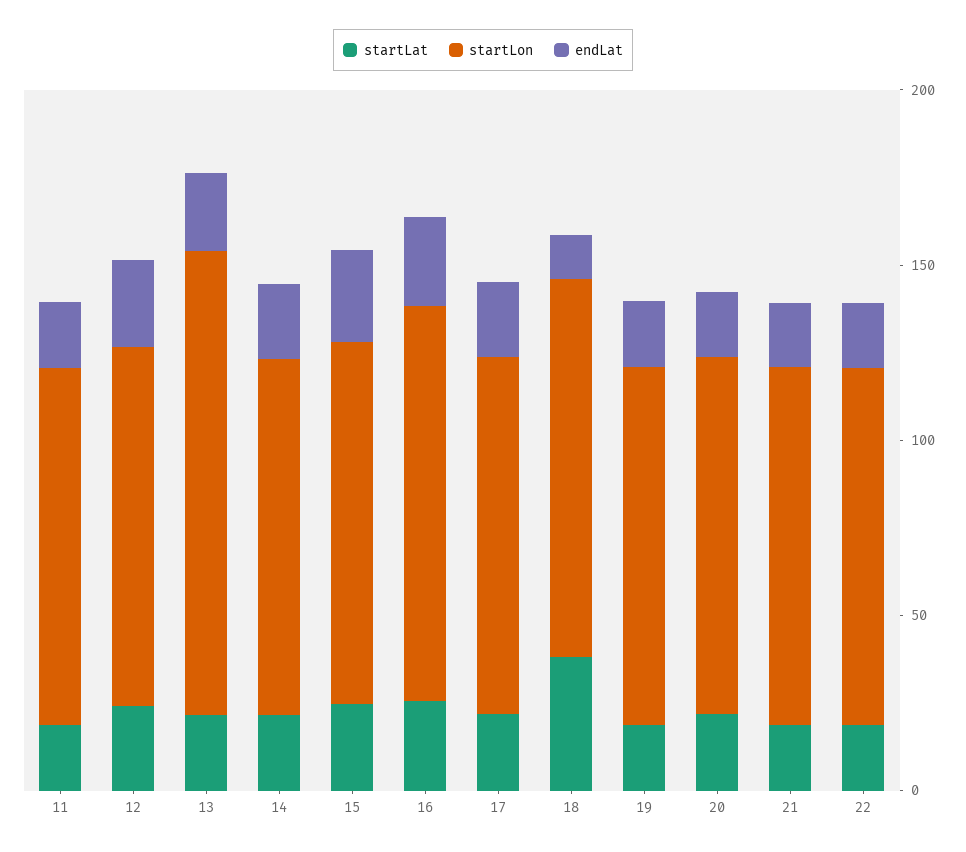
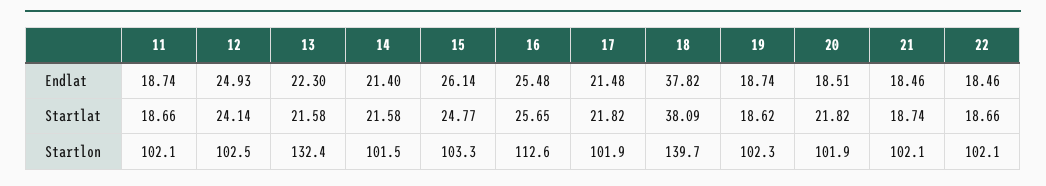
  {
    "startLat": {
      "11": 18.66,
      "12": 24.14,
      "13": 21.58,
      "14": 21.58,
      "15": 24.77,
      "16": 25.65,
      "17": 21.82,
      "18": 38.09,
      "19": 18.62,
      "20": 21.82,
      "21": 18.74,
      "22": 18.66
    },
    "startLon": {
      "11": 102.1,
      "12": 102.5,
      "13": 132.4,
      "14": 101.5,
      "15": 103.3,
      "16": 112.6,
      "17": 101.9,
-     "18": 110,
+     "18": 139.7,
      "19": 102.3,
      "20": 101.9,
      "21": 102.1,
      "22": 102.1
    },
    "endLat": {
      "11": 18.74,
      "12": 24.93,
      "13": 22.3,
      "14": 21.4,
      "15": 26.14,
      "16": 25.48,
      "17": 21.48,
-     "18": 10,
+     "18": 37.82,
      "19": 18.74,
      "20": 18.51,
      "21": 18.46,
      "22": 18.46
    }
  }

